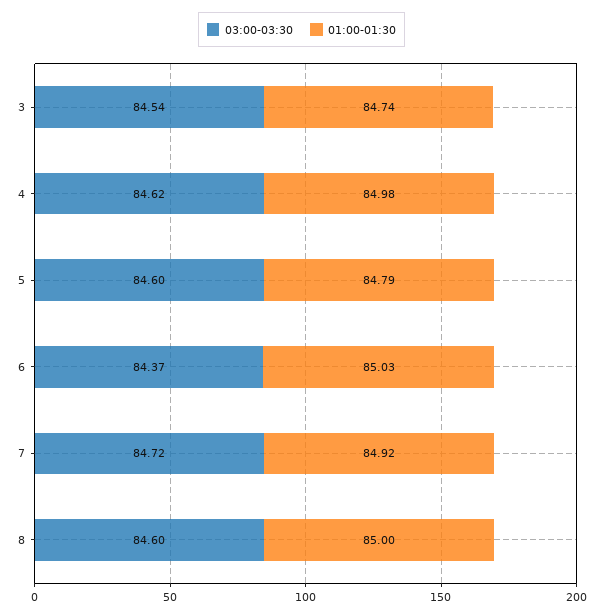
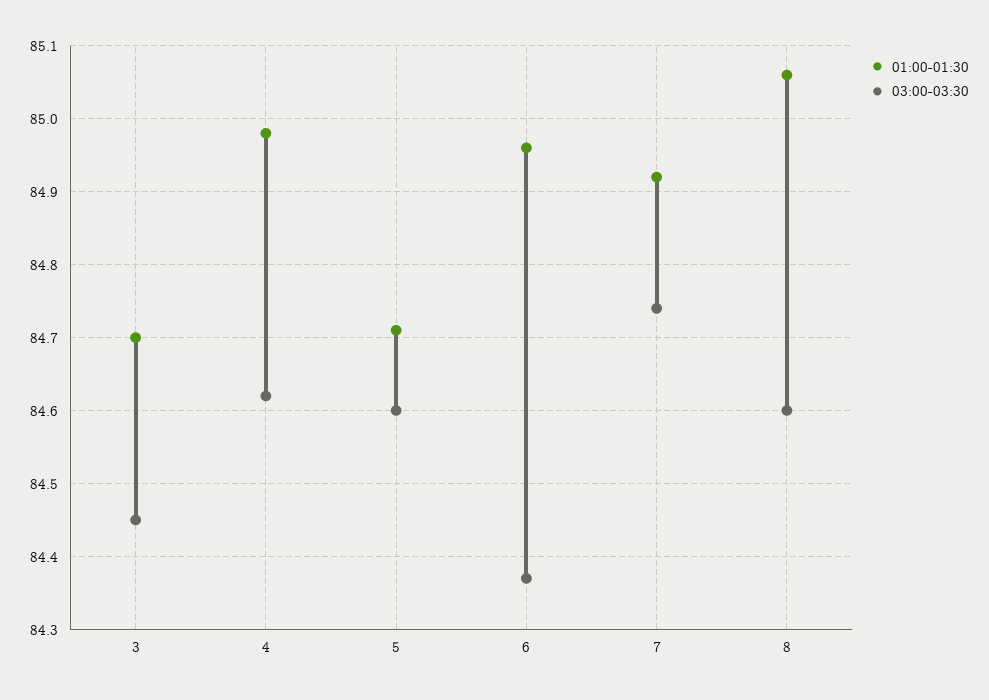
  {
    "03:00-03:30": {
-     "3": 84.54,
+     "3": 84.45,
      "4": 84.62,
      "5": 84.6,
      "6": 84.37,
-     "7": 84.72,
+     "7": 84.74,
      "8": 84.6
    },
    "01:00-01:30": {
-     "3": 84.74,
+     "3": 84.7,
      "4": 84.98,
-     "5": 84.79,
+     "5": 84.71,
-     "6": 85.03,
+     "6": 84.96,
      "7": 84.92,
-     "8": 85
+     "8": 85.06
    }
  }

